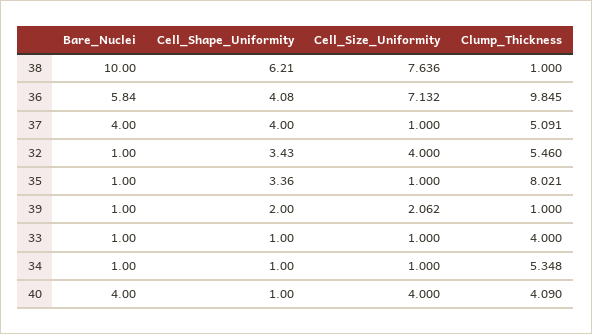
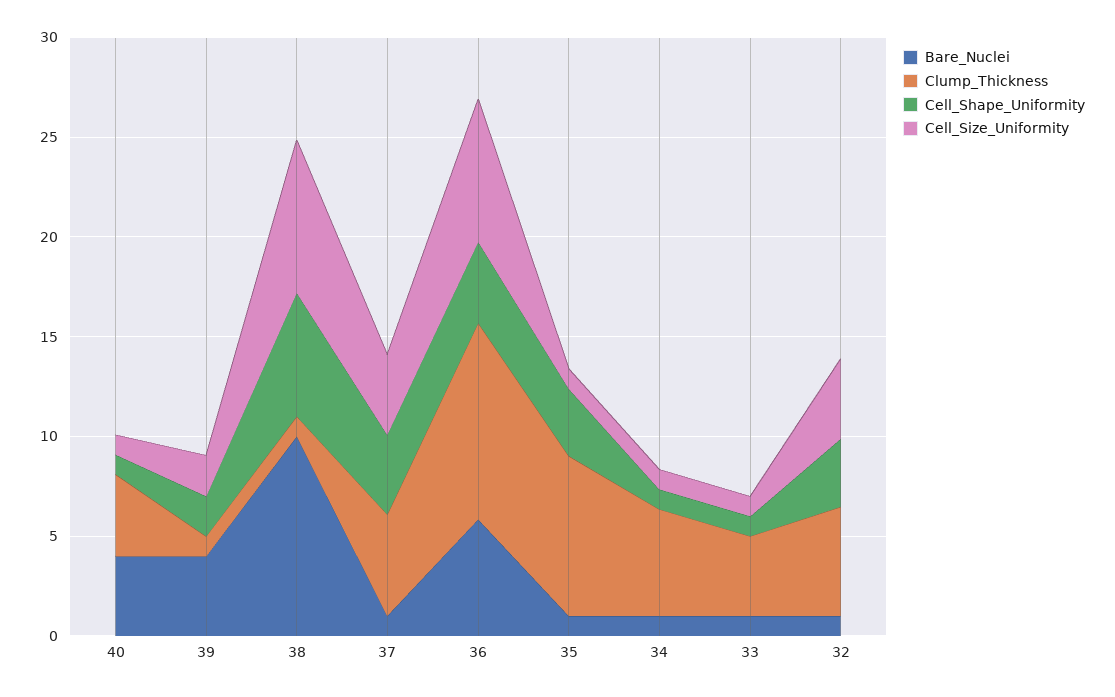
  {
    "Bare_Nuclei": {
      "38": 10,
      "36": 5.84,
-     "37": 4,
+     "37": 1,
      "32": 1,
      "35": 1,
-     "39": 1,
+     "39": 4,
      "33": 1,
      "34": 1,
      "40": 4
    },
    "Cell_Shape_Uniformity": {
      "38": 6.21,
      "36": 4.08,
      "37": 4,
      "32": 3.43,
      "35": 3.36,
      "39": 2,
      "33": 1,
      "34": 1,
      "40": 1
    },
    "Cell_Size_Uniformity": {
      "38": 7.636,
      "36": 7.132,
-     "37": 1,
+     "37": 4,
      "32": 4,
      "35": 1,
      "39": 2.062,
      "33": 1,
      "34": 1,
-     "40": 4
+     "40": 1
    },
    "Clump_Thickness": {
      "38": 1,
      "36": 9.845,
      "37": 5.091,
      "32": 5.46,
      "35": 8.021,
      "39": 1,
      "33": 4,
      "34": 5.348,
      "40": 4.09
    }
  }

